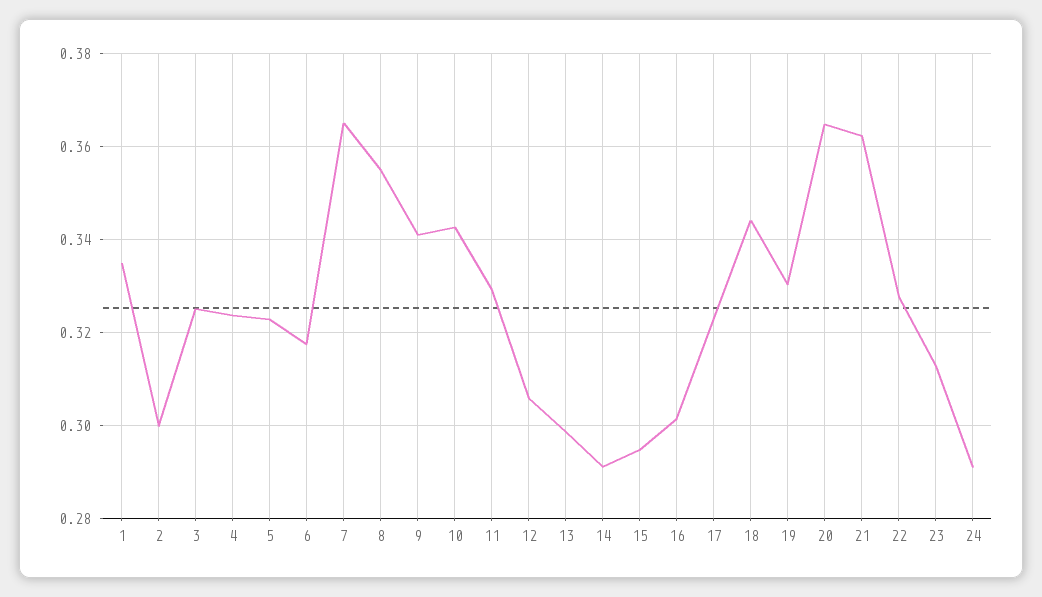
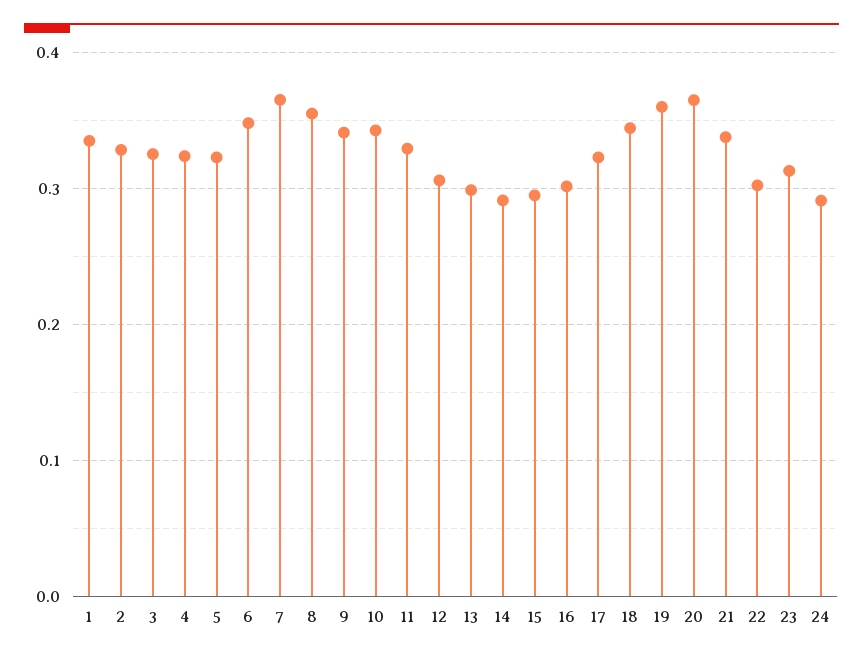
  {
    "1": 0.334,
-   "2": 0.3,
+   "2": 0.33,
    "3": 0.326,
    "4": 0.324,
    "5": 0.322,
-   "6": 0.318,
+   "6": 0.35,
    "7": 0.366,
    "8": 0.354,
    "9": 0.342,
    "10": 0.342,
    "11": 0.33,
    "12": 0.306,
    "13": 0.298,
    "14": 0.292,
    "15": 0.294,
    "16": 0.302,
    "17": 0.322,
    "18": 0.344,
-   "19": 0.33,
+   "19": 0.36,
    "20": 0.364,
-   "21": 0.362,
+   "21": 0.34,
-   "22": 0.328,
+   "22": 0.3,
    "23": 0.312,
    "24": 0.292
  }

